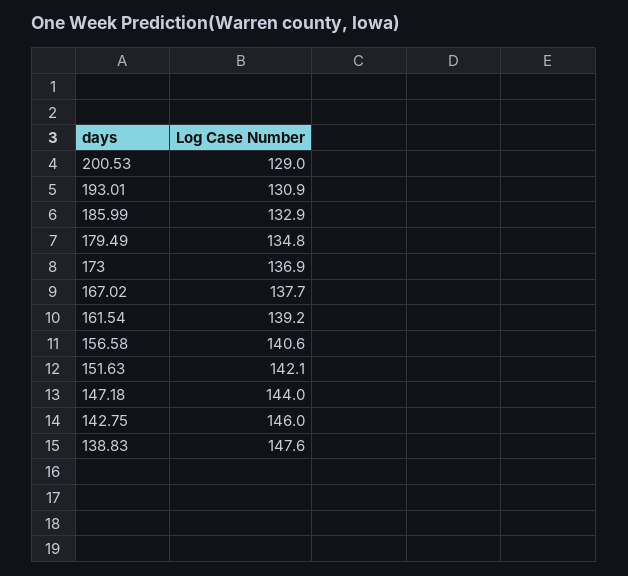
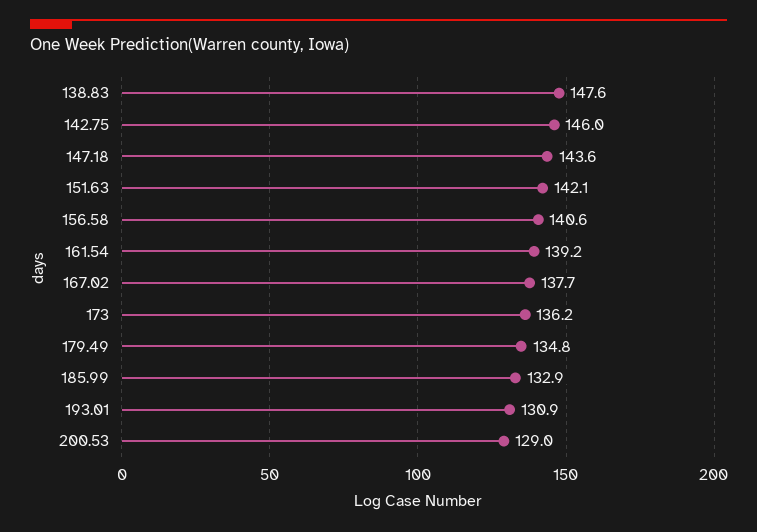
  {
    "200.53": 129,
    "193.01": 130.9,
    "185.99": 132.9,
    "179.49": 134.8,
-   "173": 136.9,
+   "173": 136.2,
    "167.02": 137.7,
    "161.54": 139.2,
    "156.58": 140.6,
    "151.63": 142.1,
-   "147.18": 144,
+   "147.18": 143.6,
    "142.75": 146,
    "138.83": 147.6
  }

